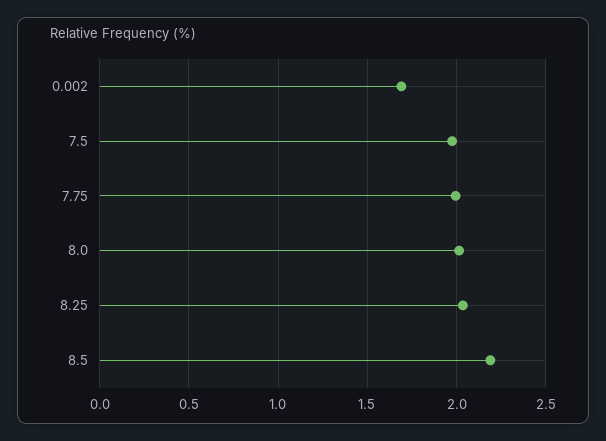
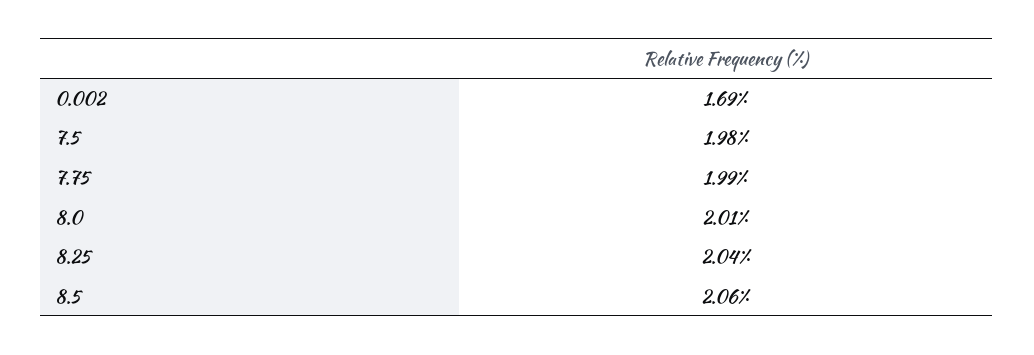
  {
    "0.002": 1.69,
    "7.5": 1.98,
    "7.75": 1.99,
    "8.0": 2.01,
    "8.25": 2.04,
-   "8.5": 2.2
+   "8.5": 2.06
  }

